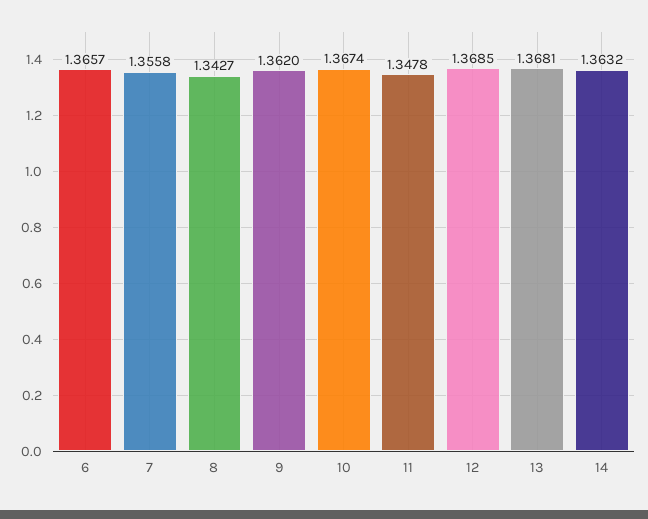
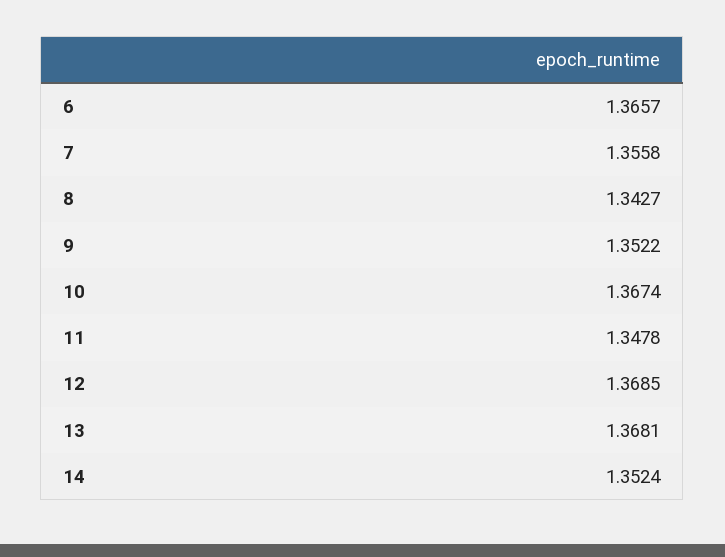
  {
    "6": 1.3657,
    "7": 1.3558,
    "8": 1.3427,
-   "9": 1.362,
+   "9": 1.3522,
    "10": 1.3674,
    "11": 1.3478,
    "12": 1.3685,
    "13": 1.3681,
-   "14": 1.3632
+   "14": 1.3524
  }

